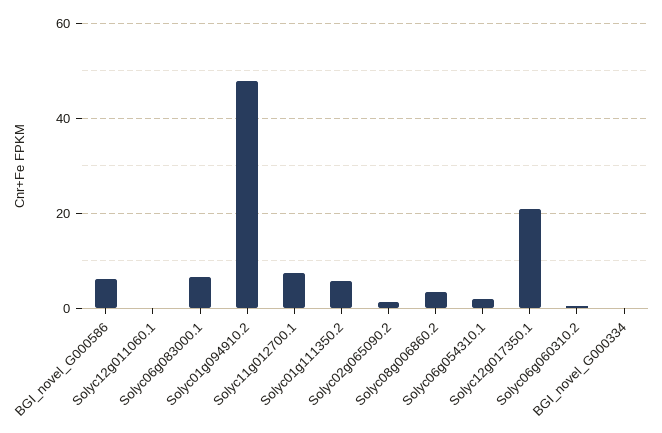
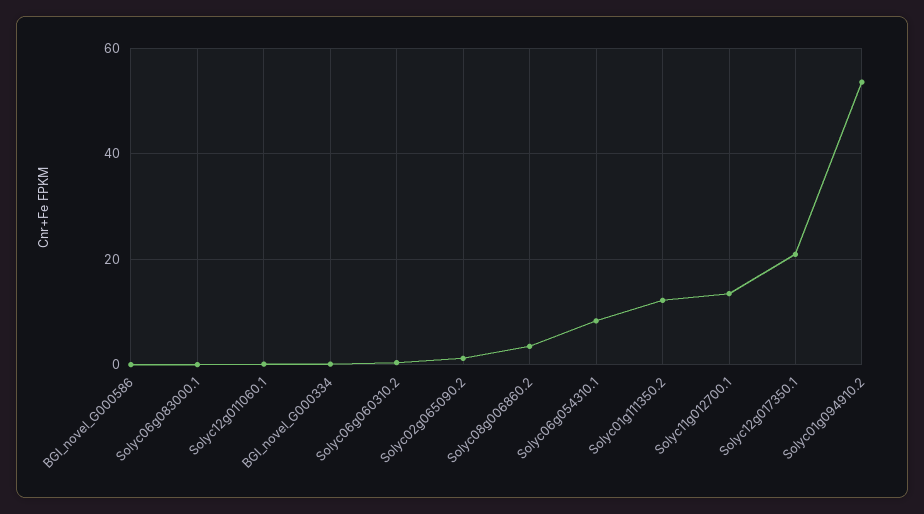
  {
-   "BGI_novel_G000586": 6,
+   "BGI_novel_G000586": 0,
    "Solyc12g011060.1": 0,
-   "Solyc06g083000.1": 6,
+   "Solyc06g083000.1": 0,
-   "Solyc01g094910.2": 48,
+   "Solyc01g094910.2": 54,
-   "Solyc11g012700.1": 8,
+   "Solyc11g012700.1": 14,
-   "Solyc01g111350.2": 6,
+   "Solyc01g111350.2": 12,
    "Solyc02g065090.2": 2,
    "Solyc08g006860.2": 4,
-   "Solyc06g054310.1": 2,
+   "Solyc06g054310.1": 8,
    "Solyc12g017350.1": 20,
    "Solyc06g060310.2": 0,
    "BGI_novel_G000334": 0
  }

